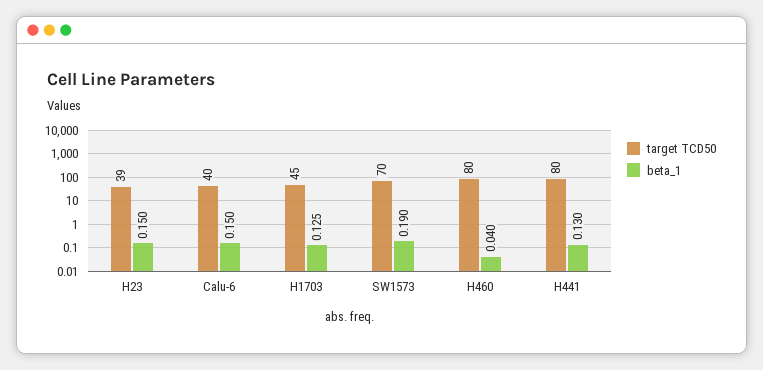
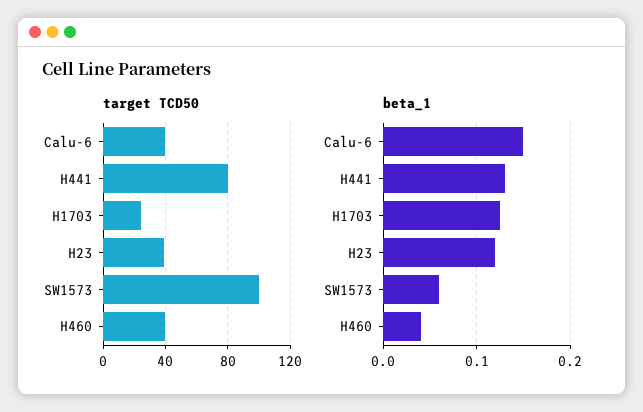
  {
    "target TCD50": {
      "H23": 39,
      "Calu-6": 40,
-     "H1703": 45,
+     "H1703": 25,
-     "SW1573": 70,
+     "SW1573": 100,
-     "H460": 80,
+     "H460": 40,
      "H441": 80
    },
    "beta_1": {
-     "H23": 0.15,
+     "H23": 0.12,
      "Calu-6": 0.15,
      "H1703": 0.125,
-     "SW1573": 0.19,
+     "SW1573": 0.06,
      "H460": 0.04,
      "H441": 0.13
    }
  }

